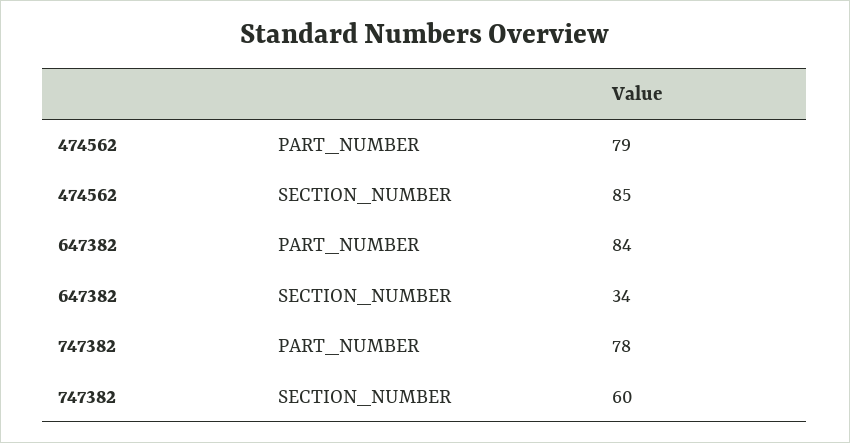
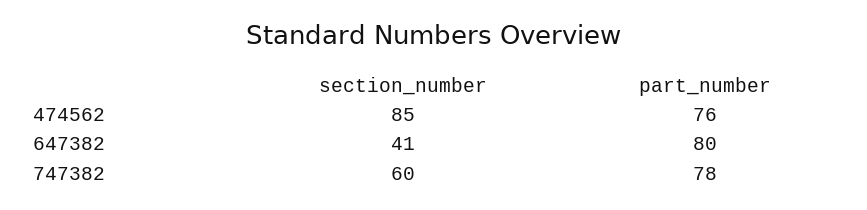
  {
    "474562": {
-     "PART_NUMBER": 79,
+     "PART_NUMBER": 76,
      "SECTION_NUMBER": 85
    },
    "647382": {
-     "PART_NUMBER": 84,
+     "PART_NUMBER": 80,
-     "SECTION_NUMBER": 34
+     "SECTION_NUMBER": 41
    },
    "747382": {
      "PART_NUMBER": 78,
      "SECTION_NUMBER": 60
    }
  }

